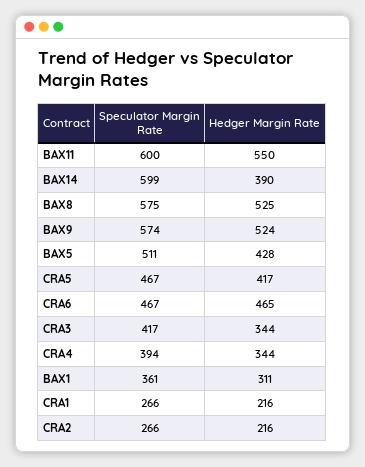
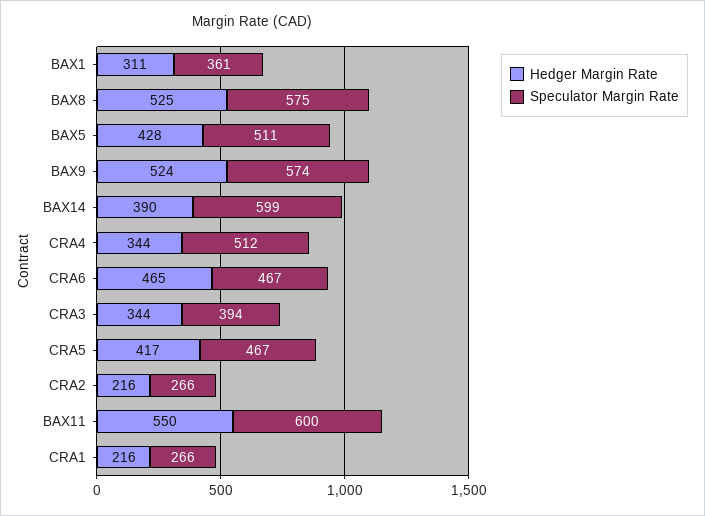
  {
    "Speculator Margin Rate": {
      "BAX11": 600,
      "BAX14": 599,
      "BAX8": 575,
      "BAX9": 574,
      "BAX5": 511,
      "CRA5": 467,
      "CRA6": 467,
-     "CRA3": 417,
+     "CRA3": 394,
-     "CRA4": 394,
+     "CRA4": 512,
      "BAX1": 361,
      "CRA1": 266,
      "CRA2": 266
    },
    "Hedger Margin Rate": {
      "BAX11": 550,
      "BAX14": 390,
      "BAX8": 525,
      "BAX9": 524,
      "BAX5": 428,
      "CRA5": 417,
      "CRA6": 465,
      "CRA3": 344,
      "CRA4": 344,
      "BAX1": 311,
      "CRA1": 216,
      "CRA2": 216
    }
  }

